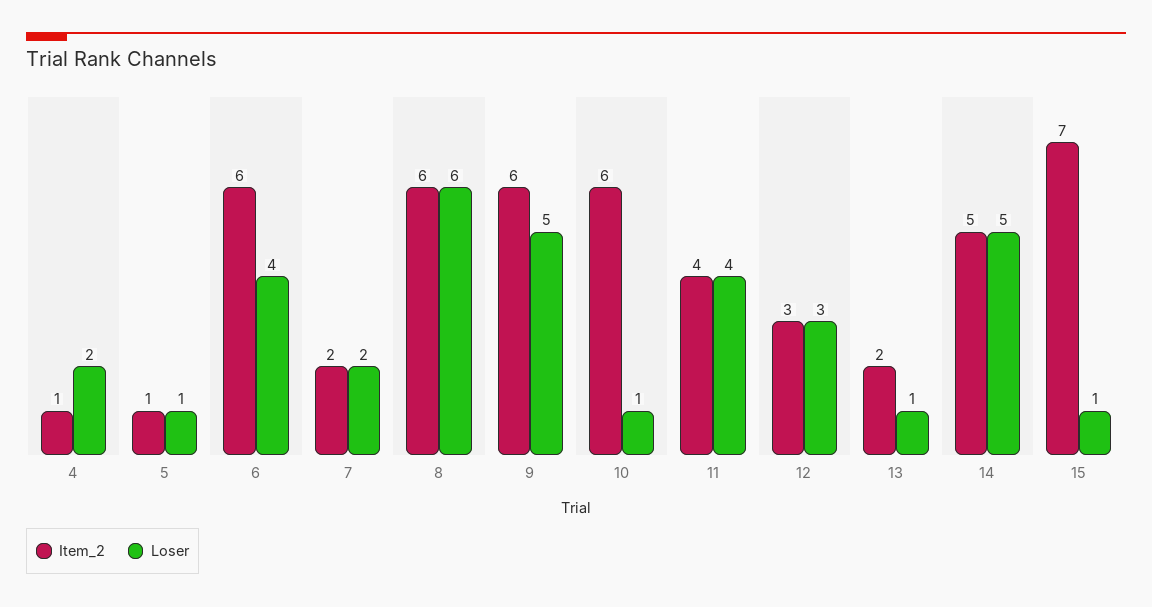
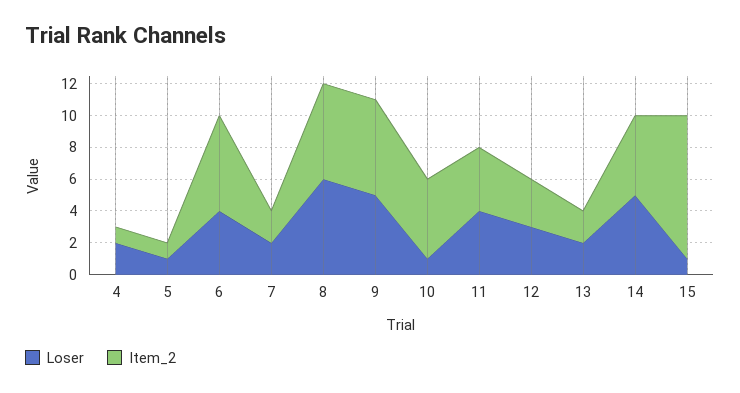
  {
    "Item_2": {
      "4": 1,
      "5": 1,
      "6": 6,
      "7": 2,
      "8": 6,
      "9": 6,
-     "10": 6,
+     "10": 5,
      "11": 4,
      "12": 3,
      "13": 2,
      "14": 5,
-     "15": 7
+     "15": 9
    },
    "Loser": {
      "4": 2,
      "5": 1,
      "6": 4,
      "7": 2,
      "8": 6,
      "9": 5,
      "10": 1,
      "11": 4,
      "12": 3,
-     "13": 1,
+     "13": 2,
      "14": 5,
      "15": 1
    }
  }

